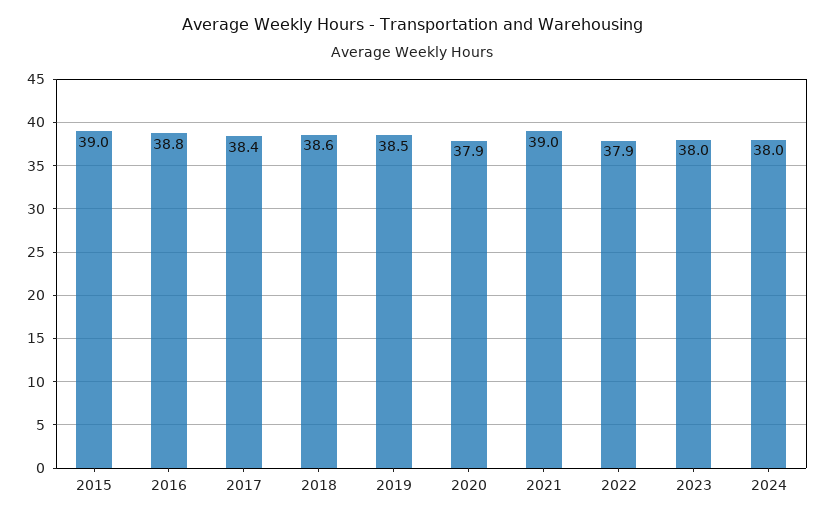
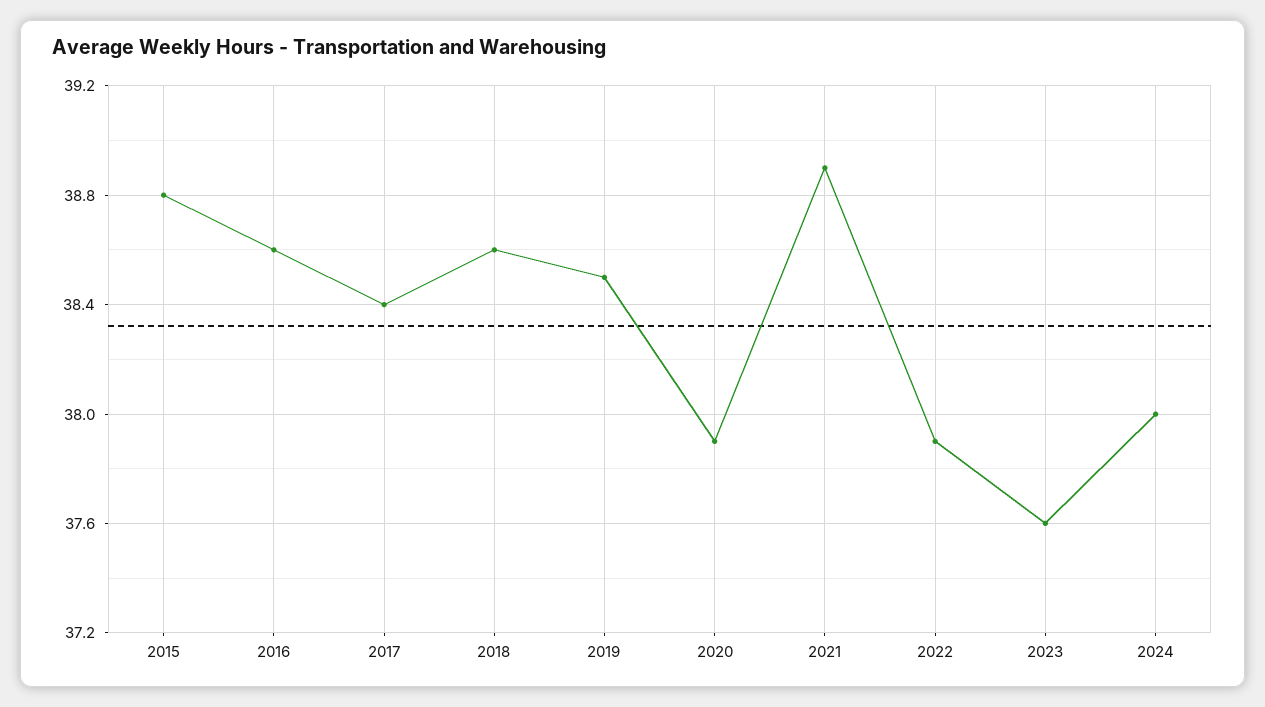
  {
-   "2015": 39,
+   "2015": 38.8,
-   "2016": 38.8,
+   "2016": 38.6,
    "2017": 38.4,
    "2018": 38.6,
    "2019": 38.5,
    "2020": 37.9,
-   "2021": 39,
+   "2021": 38.9,
    "2022": 37.9,
-   "2023": 38,
+   "2023": 37.6,
    "2024": 38
  }

